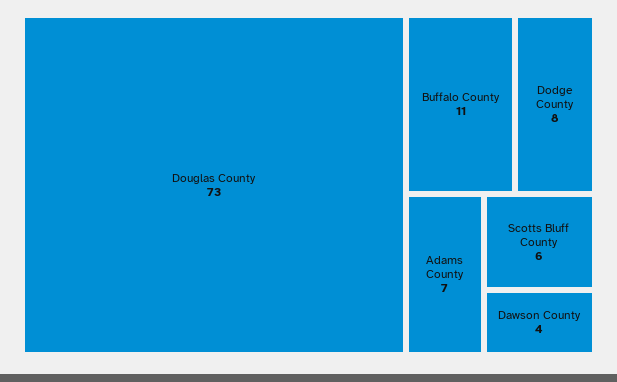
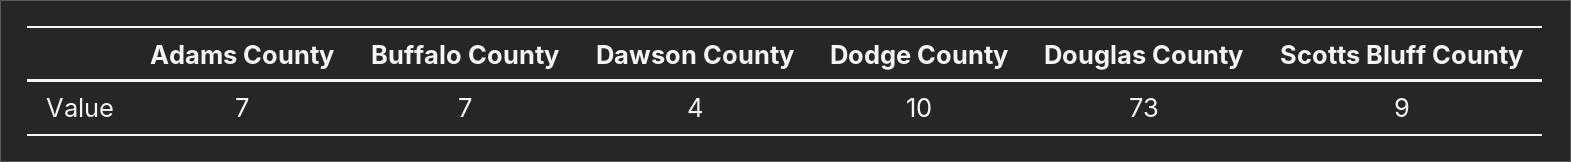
  {
    "Douglas County": 73,
-   "Buffalo County": 11,
+   "Buffalo County": 7,
-   "Dodge County": 8,
+   "Dodge County": 10,
    "Adams County": 7,
-   "Scotts Bluff County": 6,
+   "Scotts Bluff County": 9,
    "Dawson County": 4
  }

